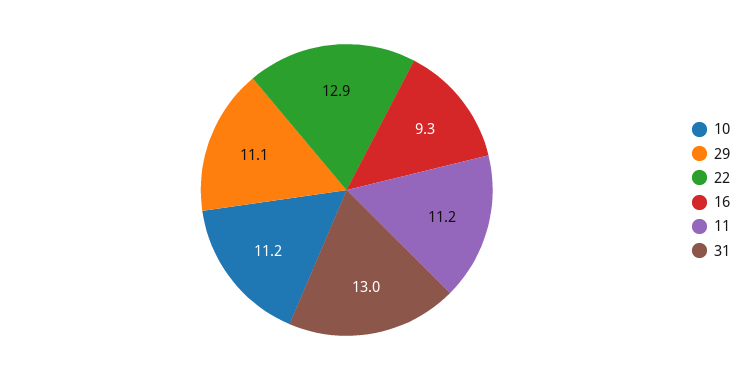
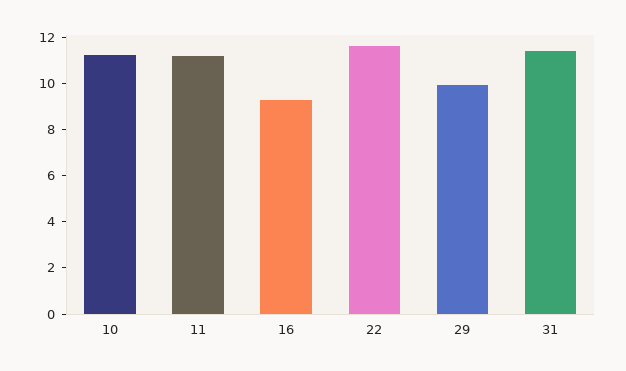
  {
    "10": 11.2,
-   "29": 11.1,
+   "29": 10,
-   "22": 12.9,
+   "22": 11.5,
    "16": 9.3,
    "11": 11.2,
-   "31": 13
+   "31": 11.5
  }

